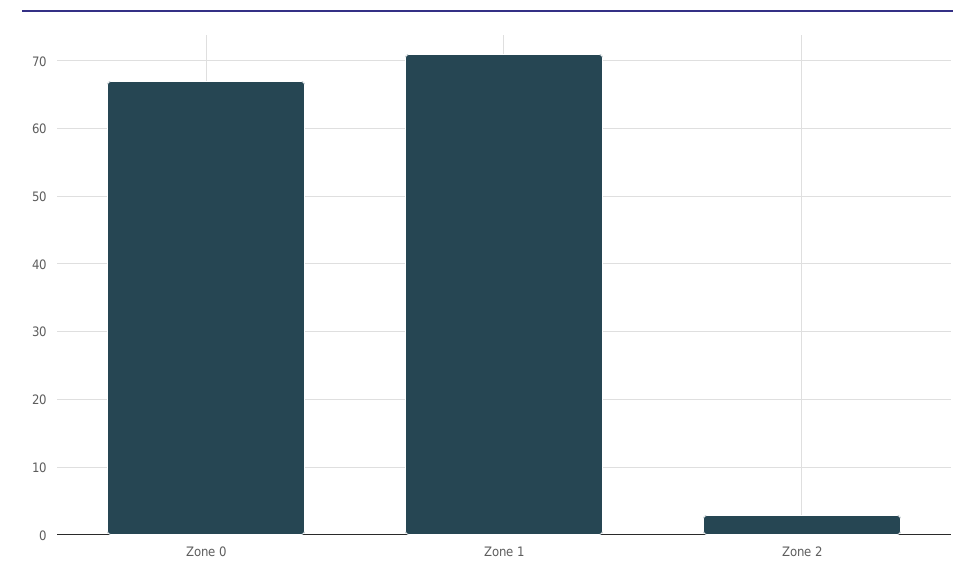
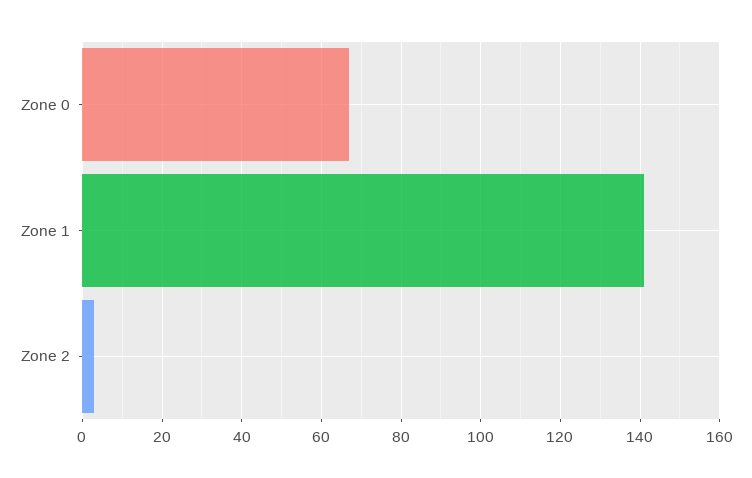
  {
    "Zone 0": 67,
-   "Zone 1": 71,
+   "Zone 1": 140,
    "Zone 2": 3
  }

